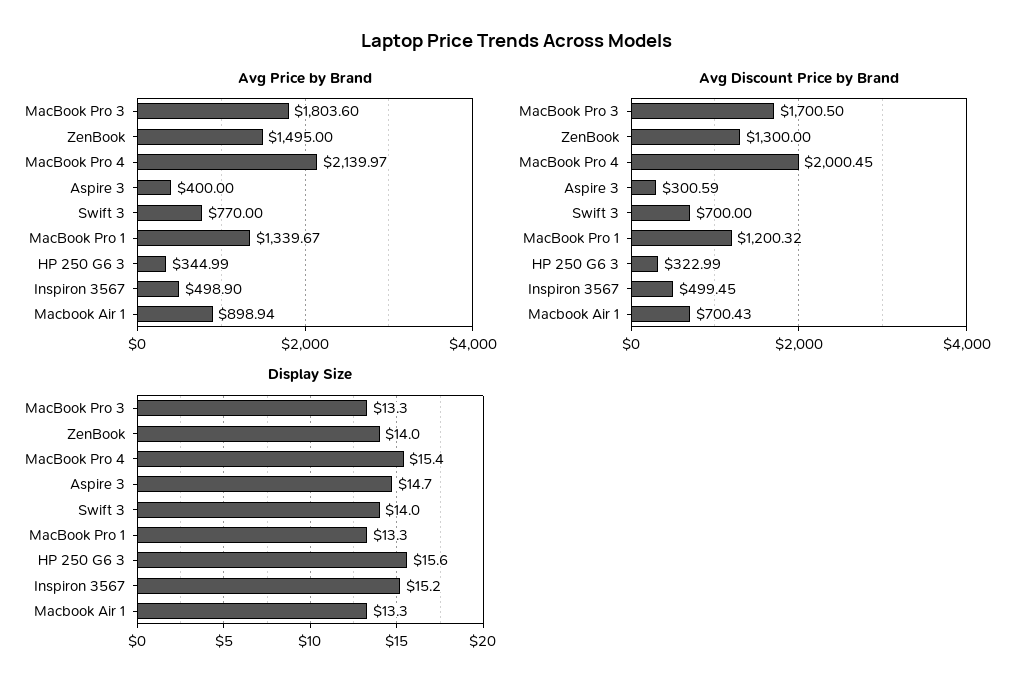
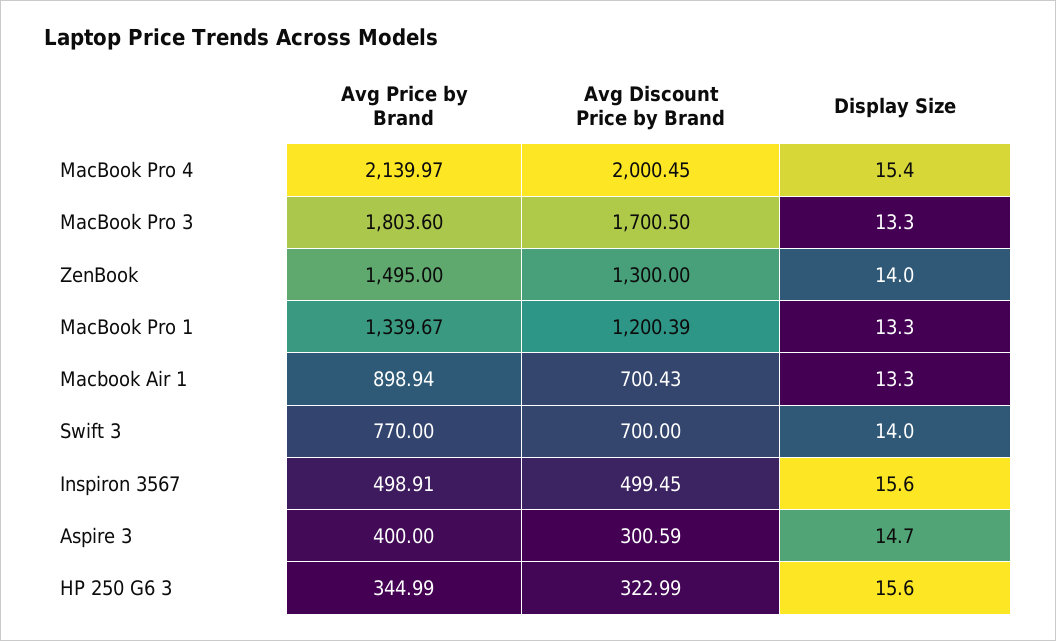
  {
    "Avg Price by Brand": {
      "MacBook Pro 3": 1803.6,
      "ZenBook": 1495,
      "MacBook Pro 4": 2139.97,
      "Aspire 3": 400,
      "Swift 3": 770,
      "MacBook Pro 1": 1339.67,
      "HP 250 G6 3": 344.99,
-     "Inspiron 3567": 498.9,
+     "Inspiron 3567": 498.91,
      "Macbook Air 1": 898.94
    },
    "Avg Discount Price by Brand": {
      "MacBook Pro 3": 1700.5,
      "ZenBook": 1300,
      "MacBook Pro 4": 2000.45,
      "Aspire 3": 300.59,
      "Swift 3": 700,
-     "MacBook Pro 1": 1200.32,
+     "MacBook Pro 1": 1200.39,
      "HP 250 G6 3": 322.99,
      "Inspiron 3567": 499.45,
      "Macbook Air 1": 700.43
    },
    "Display Size": {
      "MacBook Pro 3": 13.3,
      "ZenBook": 14,
      "MacBook Pro 4": 15.4,
      "Aspire 3": 14.7,
      "Swift 3": 14,
      "MacBook Pro 1": 13.3,
      "HP 250 G6 3": 15.6,
-     "Inspiron 3567": 15.2,
+     "Inspiron 3567": 15.6,
      "Macbook Air 1": 13.3
    }
  }

